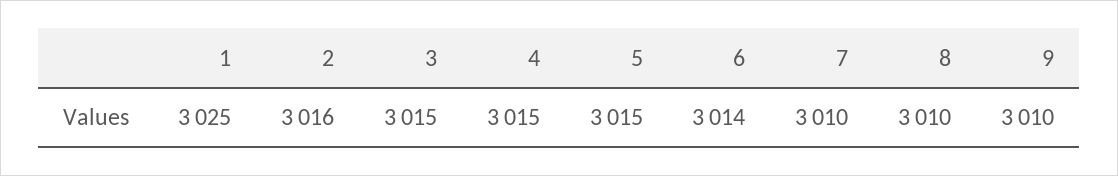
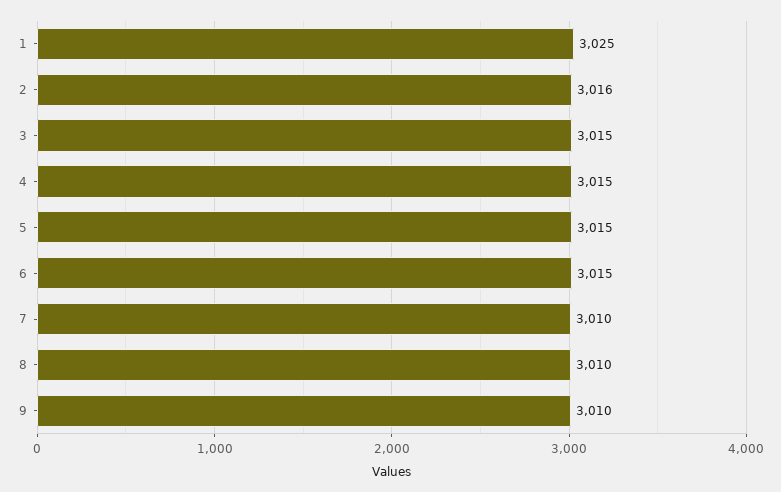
  {
    "1": 3025,
    "2": 3016,
    "3": 3015,
    "4": 3015,
    "5": 3015,
-   "6": 3014,
+   "6": 3015,
    "7": 3010,
    "8": 3010,
    "9": 3010
  }

